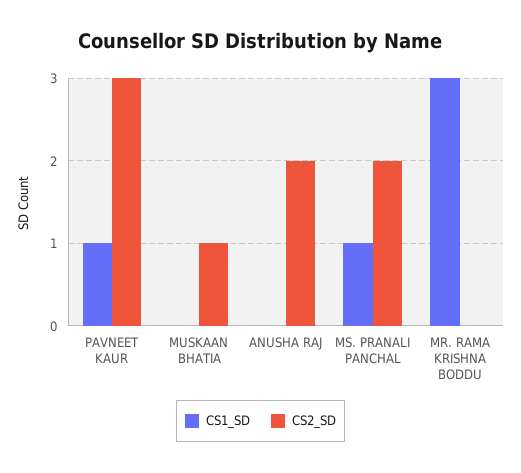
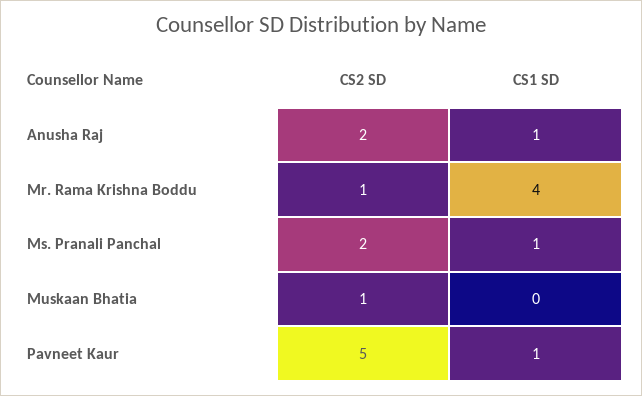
  {
    "CS1_SD": {
      "PAVNEET KAUR": 1,
      "MUSKAAN BHATIA": 0,
-     "ANUSHA RAJ": 0,
+     "ANUSHA RAJ": 1,
      "MS. PRANALI PANCHAL": 1,
-     "MR. RAMA KRISHNA BODDU": 3
+     "MR. RAMA KRISHNA BODDU": 4
    },
    "CS2_SD": {
-     "PAVNEET KAUR": 3,
+     "PAVNEET KAUR": 5,
      "MUSKAAN BHATIA": 1,
      "ANUSHA RAJ": 2,
      "MS. PRANALI PANCHAL": 2,
-     "MR. RAMA KRISHNA BODDU": 0
+     "MR. RAMA KRISHNA BODDU": 1
    }
  }

